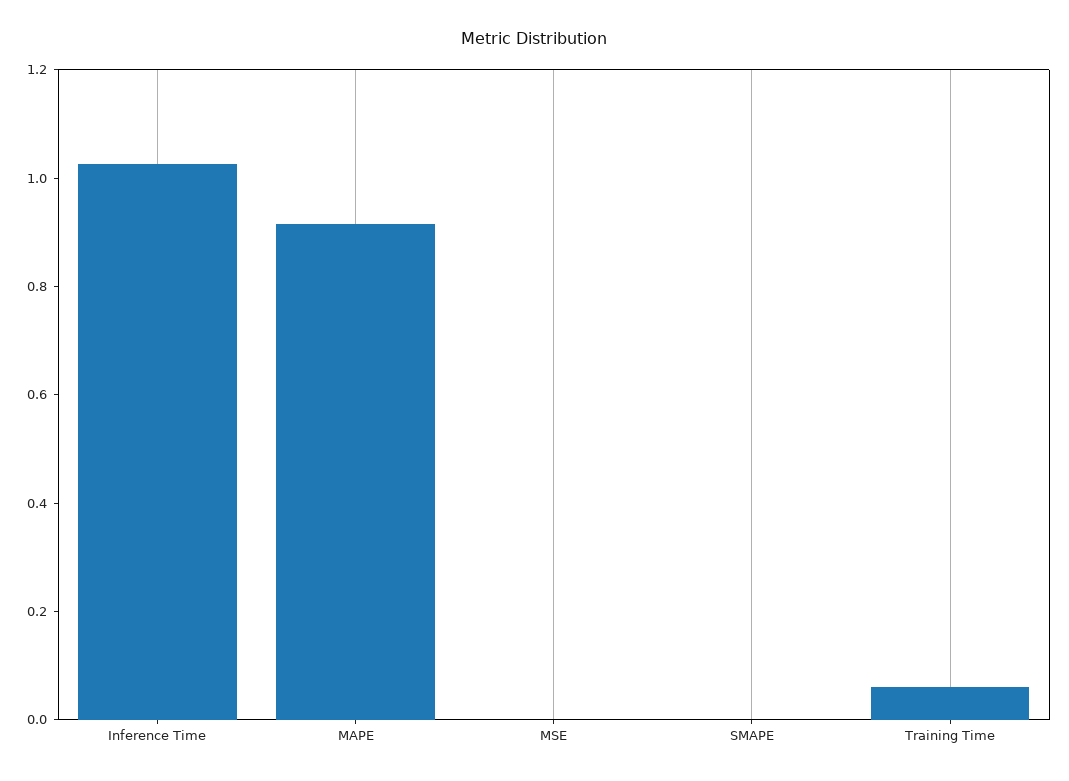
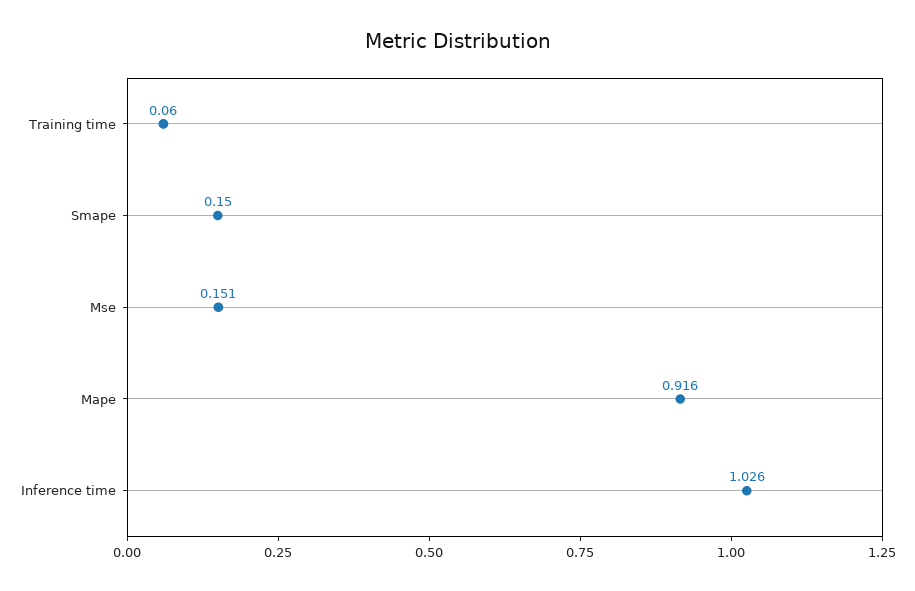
  {
    "Inference Time": 1.026,
    "MAPE": 0.916,
-   "MSE": 0,
+   "MSE": 0.151,
-   "SMAPE": 0,
+   "SMAPE": 0.15,
    "Training Time": 0.06
  }

